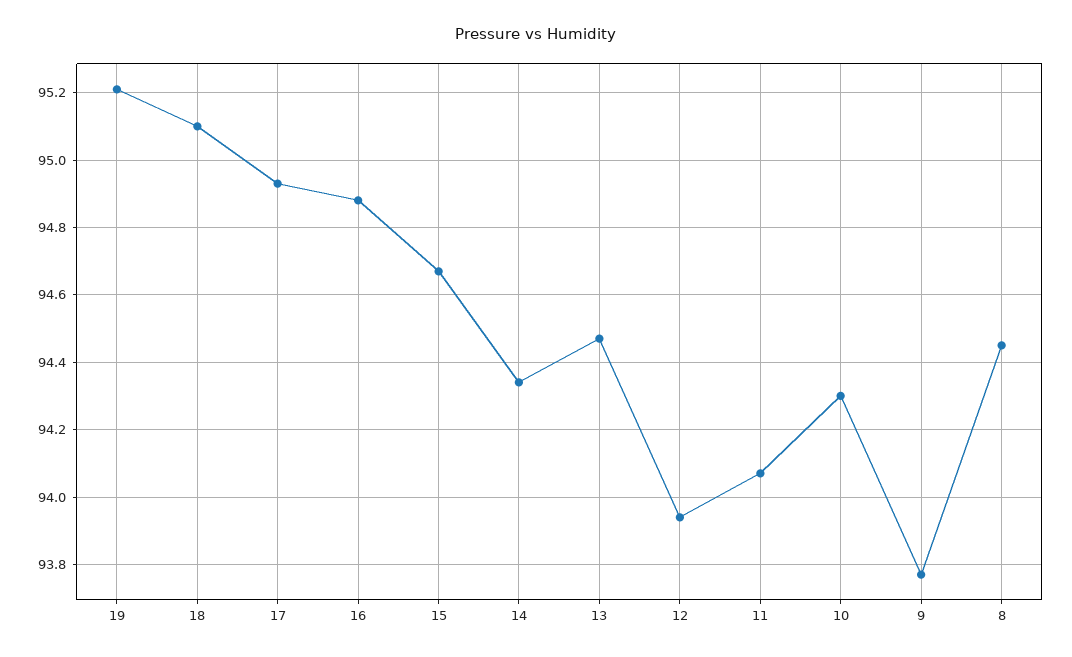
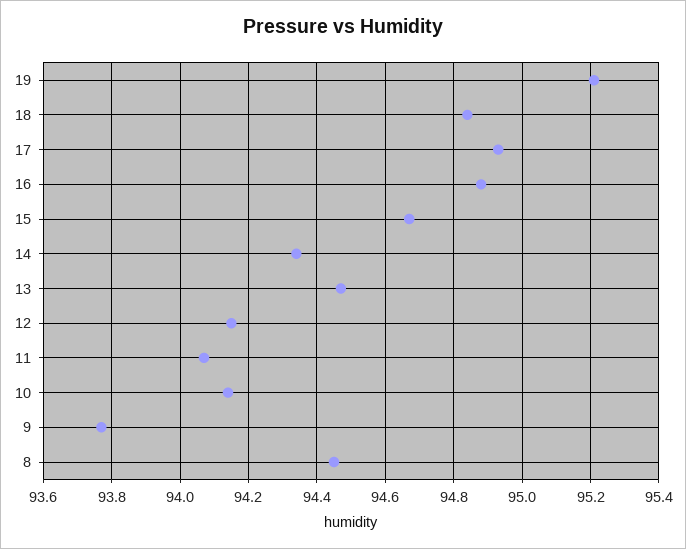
  {
    "19": 95.2,
-   "18": 95.1,
+   "18": 94.85,
    "17": 94.95,
    "16": 94.9,
    "15": 94.65,
    "14": 94.35,
    "13": 94.45,
-   "12": 93.95,
+   "12": 94.15,
    "11": 94.05,
-   "10": 94.3,
+   "10": 94.15,
    "9": 93.75,
    "8": 94.45
  }

